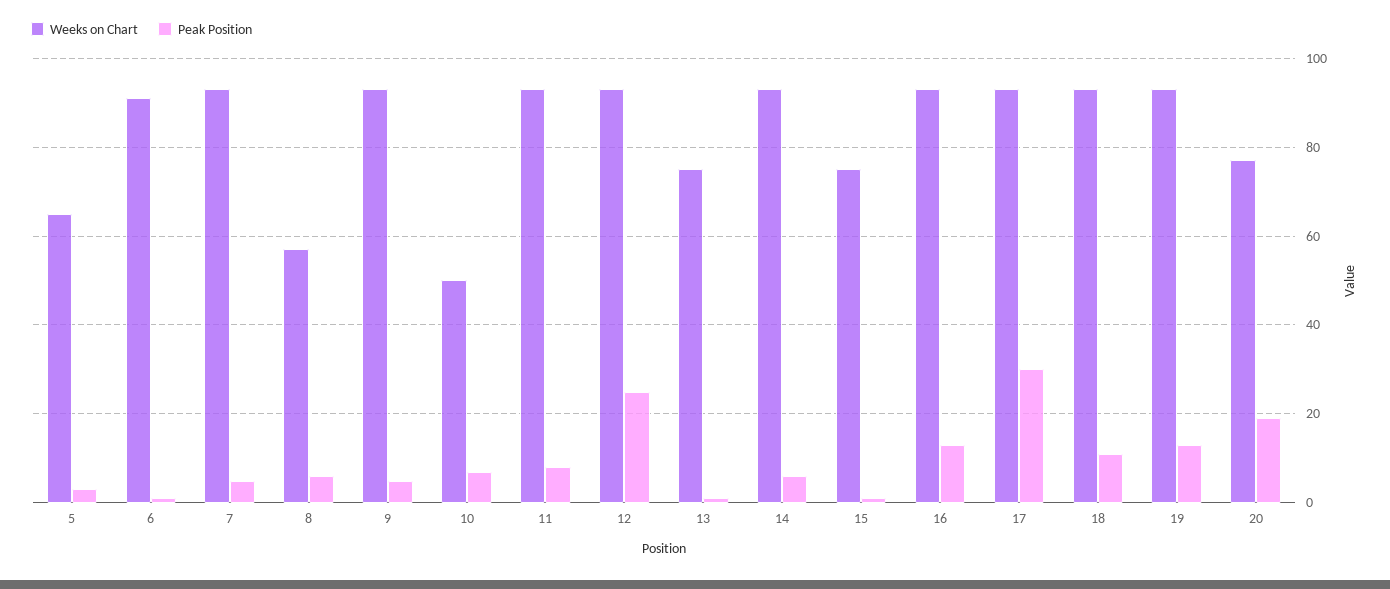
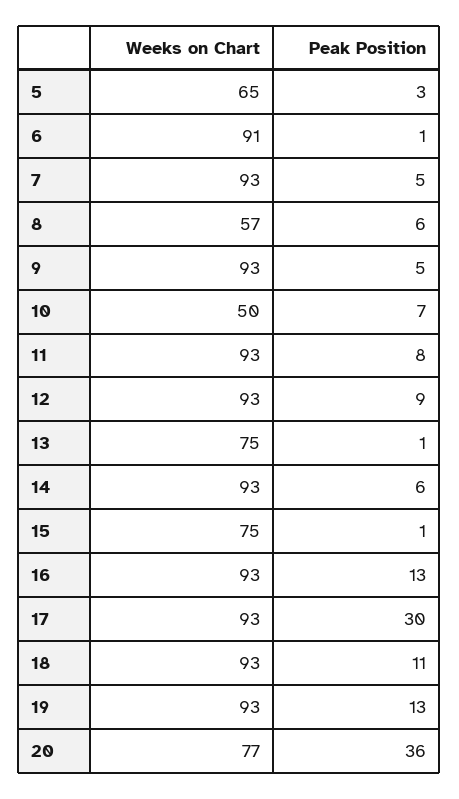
  {
    "Weeks on Chart": {
      "5": 65,
      "6": 91,
      "7": 93,
      "8": 57,
      "9": 93,
      "10": 50,
      "11": 93,
      "12": 93,
      "13": 75,
      "14": 93,
      "15": 75,
      "16": 93,
      "17": 93,
      "18": 93,
      "19": 93,
      "20": 77
    },
    "Peak Position": {
      "5": 3,
      "6": 1,
      "7": 5,
      "8": 6,
      "9": 5,
      "10": 7,
      "11": 8,
-     "12": 25,
+     "12": 9,
      "13": 1,
      "14": 6,
      "15": 1,
      "16": 13,
      "17": 30,
      "18": 11,
      "19": 13,
-     "20": 20
+     "20": 36
    }
  }

